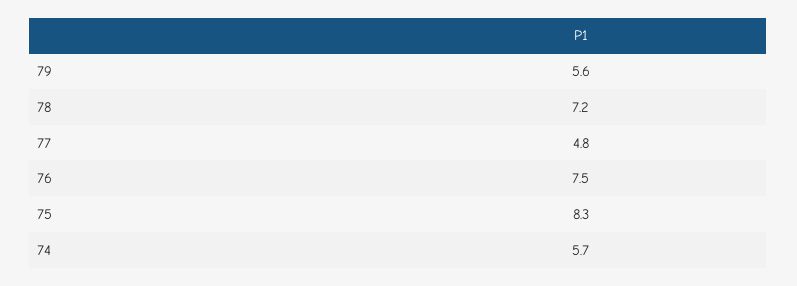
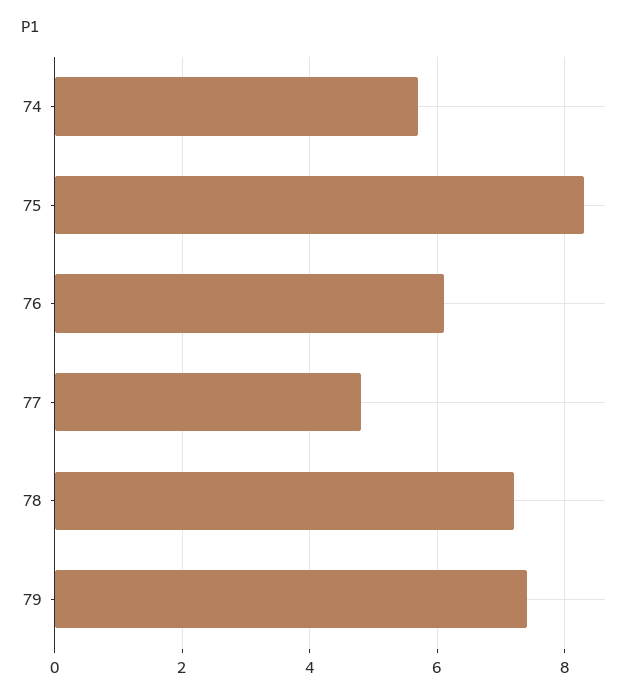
  {
-   "79": 5.6,
+   "79": 7.5,
    "78": 7.2,
    "77": 4.8,
-   "76": 7.5,
+   "76": 6,
    "75": 8.3,
    "74": 5.7
  }

